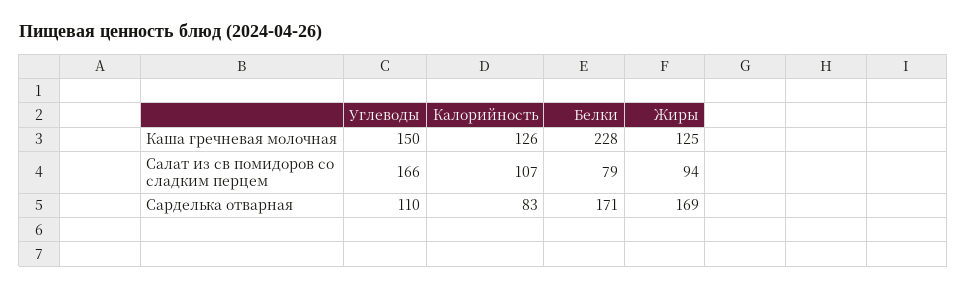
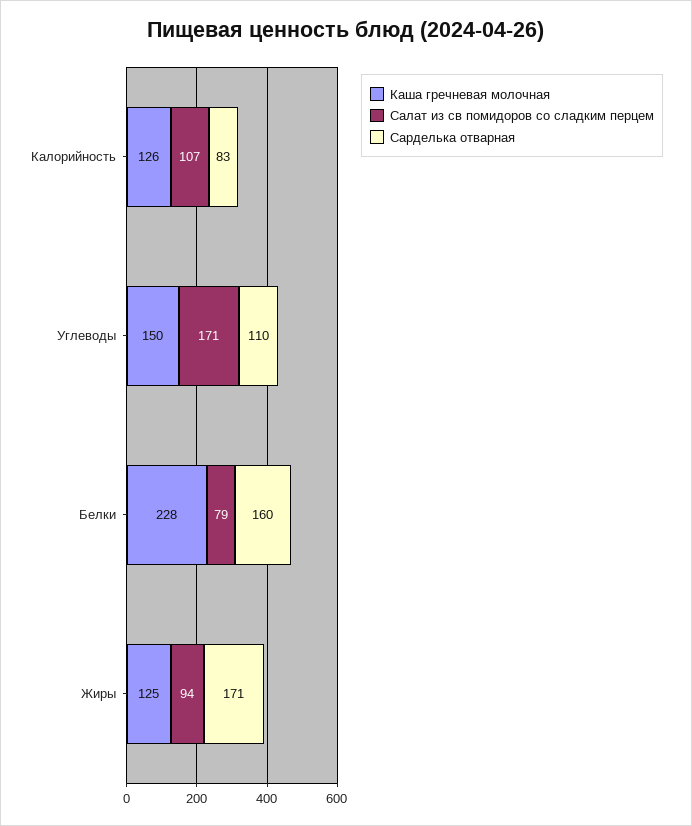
  {
    "Каша гречневая молочная": {
      "Углеводы": 150,
      "Калорийность": 126,
      "Белки": 228,
      "Жиры": 125
    },
    "Салат из св помидоров со сладким перцем": {
-     "Углеводы": 166,
+     "Углеводы": 171,
      "Калорийность": 107,
      "Белки": 79,
      "Жиры": 94
    },
    "Сарделька отварная": {
      "Углеводы": 110,
      "Калорийность": 83,
-     "Белки": 171,
+     "Белки": 160,
-     "Жиры": 169
+     "Жиры": 171
    }
  }

